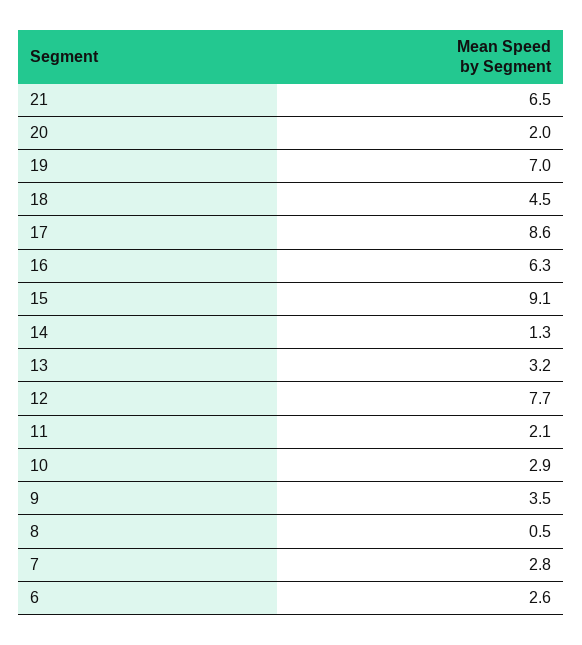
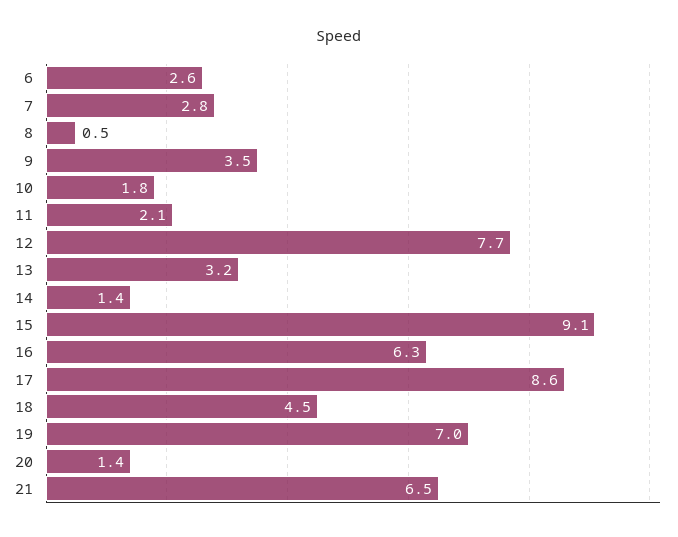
  {
    "21": 6.5,
-   "20": 2,
+   "20": 1.4,
    "19": 7,
    "18": 4.5,
    "17": 8.6,
    "16": 6.3,
    "15": 9.1,
-   "14": 1.3,
+   "14": 1.4,
    "13": 3.2,
    "12": 7.7,
    "11": 2.1,
-   "10": 2.9,
+   "10": 1.8,
    "9": 3.5,
    "8": 0.5,
    "7": 2.8,
    "6": 2.6
  }

